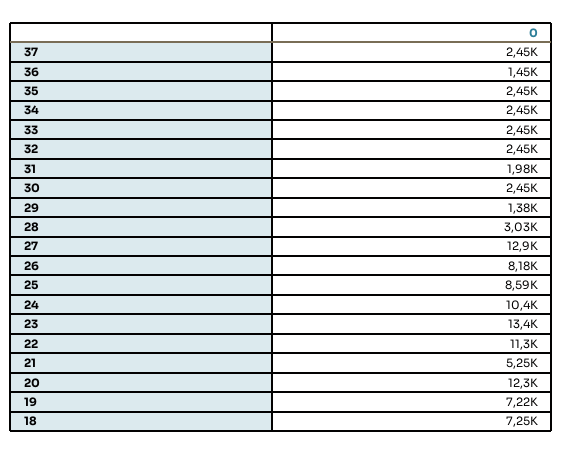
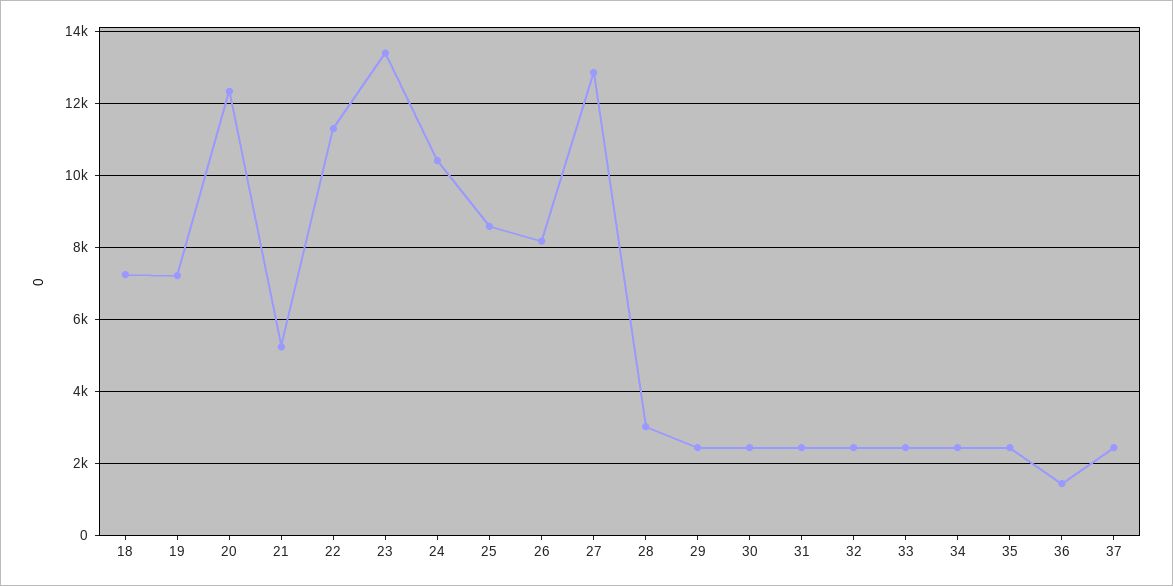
  {
    "37": 2450,
    "36": 1450,
    "35": 2450,
    "34": 2450,
    "33": 2450,
    "32": 2450,
-   "31": 1980,
+   "31": 2400,
    "30": 2450,
-   "29": 1380,
+   "29": 2400,
    "28": 3030,
    "27": 12900,
    "26": 8180,
    "25": 8590,
    "24": 10400,
    "23": 13400,
    "22": 11300,
    "21": 5250,
    "20": 12300,
    "19": 7220,
    "18": 7250
  }

